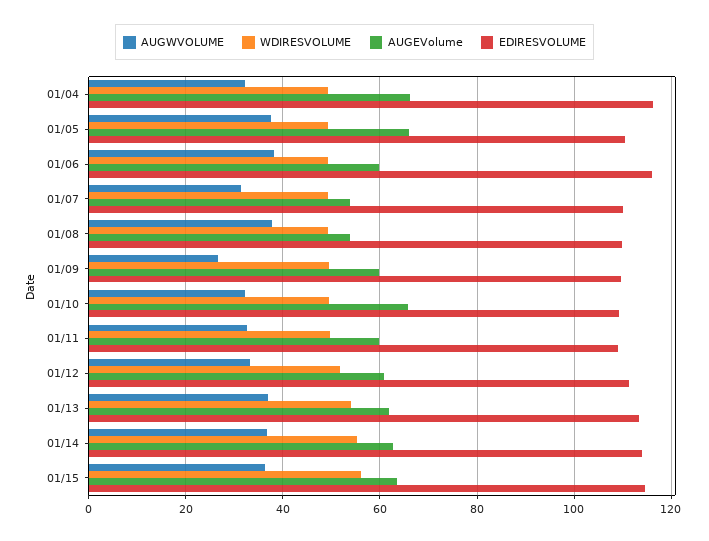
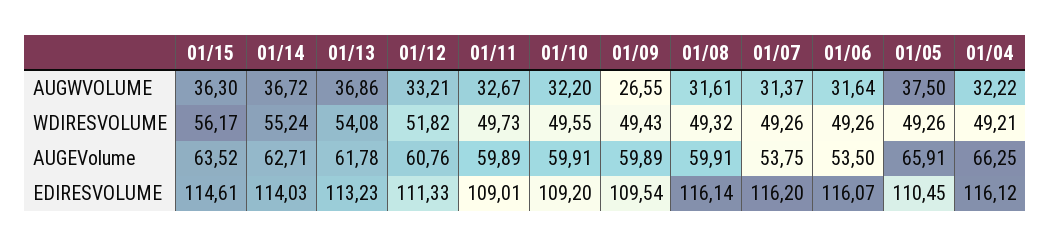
  {
    "AUGWVOLUME": {
      "01/04": 32.22,
      "01/05": 37.5,
-     "01/06": 38,
+     "01/06": 31.64,
      "01/07": 31.37,
-     "01/08": 38,
+     "01/08": 31.61,
      "01/09": 26.55,
      "01/10": 32.2,
      "01/11": 32.67,
      "01/12": 33.21,
      "01/13": 36.86,
      "01/14": 36.72,
      "01/15": 36.3
    },
    "WDIRESVOLUME": {
      "01/04": 49.21,
      "01/05": 49.26,
      "01/06": 49.26,
      "01/07": 49.26,
      "01/08": 49.32,
      "01/09": 49.43,
      "01/10": 49.55,
      "01/11": 49.73,
      "01/12": 51.82,
      "01/13": 54.08,
      "01/14": 55.24,
      "01/15": 56.17
    },
    "AUGEVolume": {
      "01/04": 66.25,
      "01/05": 65.91,
-     "01/06": 60,
+     "01/06": 53.5,
      "01/07": 53.75,
-     "01/08": 54,
+     "01/08": 59.91,
      "01/09": 59.89,
-     "01/10": 66,
+     "01/10": 59.91,
      "01/11": 59.89,
      "01/12": 60.76,
      "01/13": 61.78,
      "01/14": 62.71,
      "01/15": 63.52
    },
    "EDIRESVOLUME": {
      "01/04": 116.12,
      "01/05": 110.45,
      "01/06": 116.07,
-     "01/07": 110,
+     "01/07": 116.2,
-     "01/08": 110,
+     "01/08": 116.14,
      "01/09": 109.54,
      "01/10": 109.2,
      "01/11": 109.01,
      "01/12": 111.33,
      "01/13": 113.23,
      "01/14": 114.03,
      "01/15": 114.61
    }
  }

